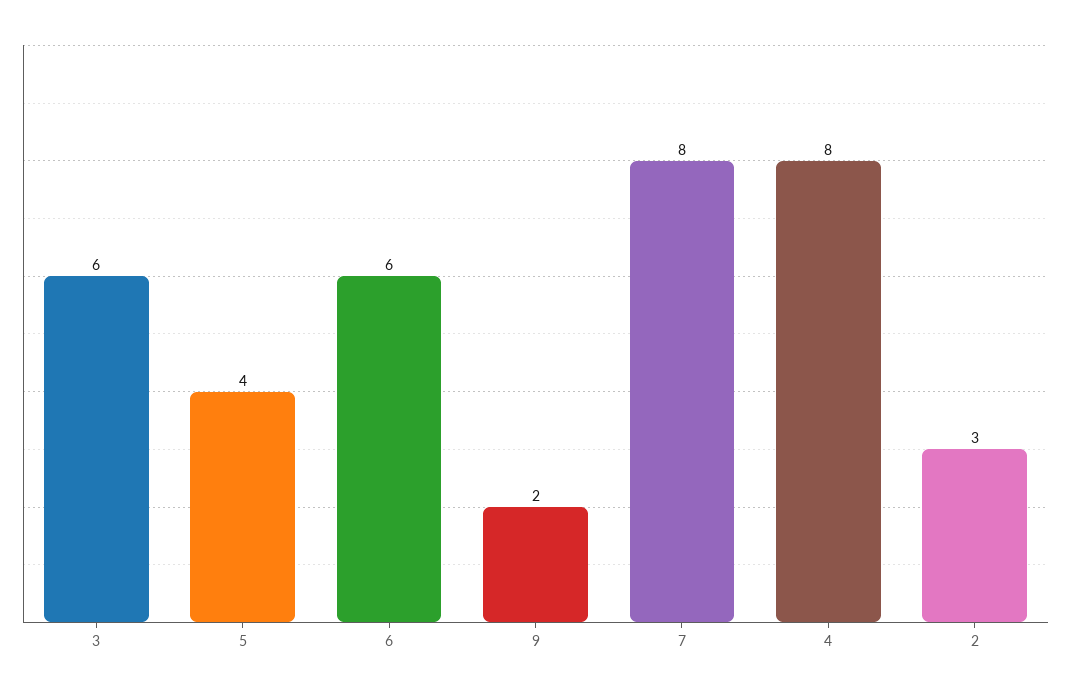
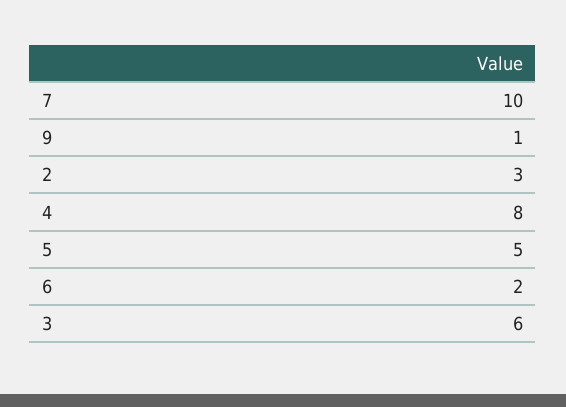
  {
    "3": 6,
-   "5": 4,
+   "5": 5,
-   "6": 6,
+   "6": 2,
-   "9": 2,
+   "9": 1,
-   "7": 8,
+   "7": 10,
    "4": 8,
    "2": 3
  }

